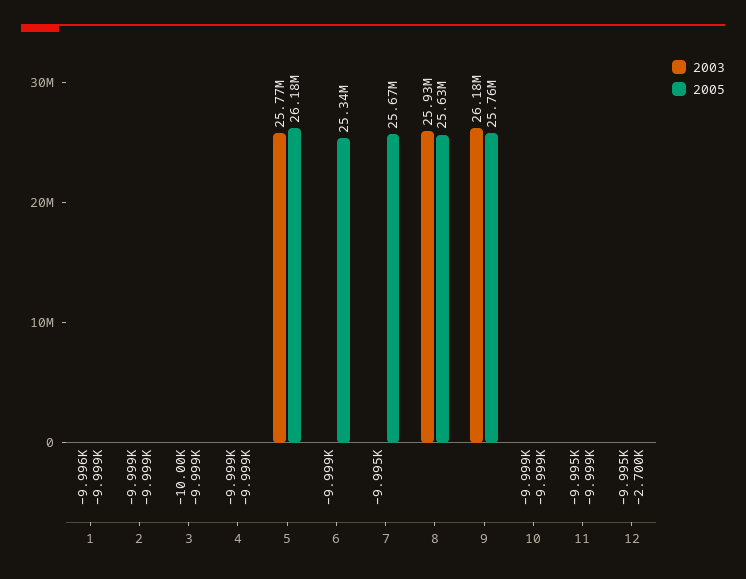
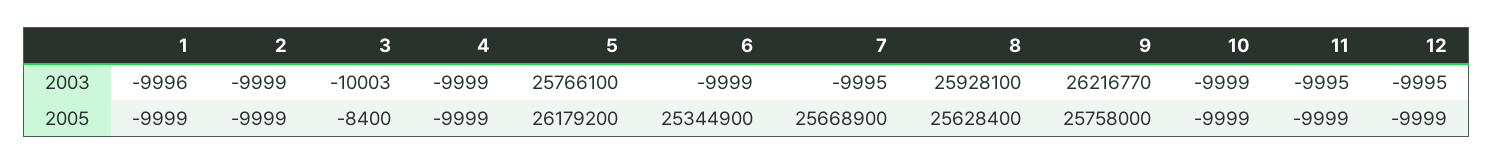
  {
    "2003": {
      "1": -9996,
      "2": -9999,
      "3": -10003,
      "4": -9999,
      "5": 25766100,
      "6": -9999,
      "7": -9995,
      "8": 25928100,
-     "9": 26180000,
+     "9": 26216770,
      "10": -9999,
      "11": -9995,
      "12": -9995
    },
    "2005": {
      "1": -9999,
      "2": -9999,
-     "3": -9999,
+     "3": -8400,
      "4": -9999,
      "5": 26179200,
      "6": 25344900,
      "7": 25668900,
      "8": 25628400,
      "9": 25758000,
      "10": -9999,
      "11": -9999,
-     "12": -2700
+     "12": -9999
    }
  }

